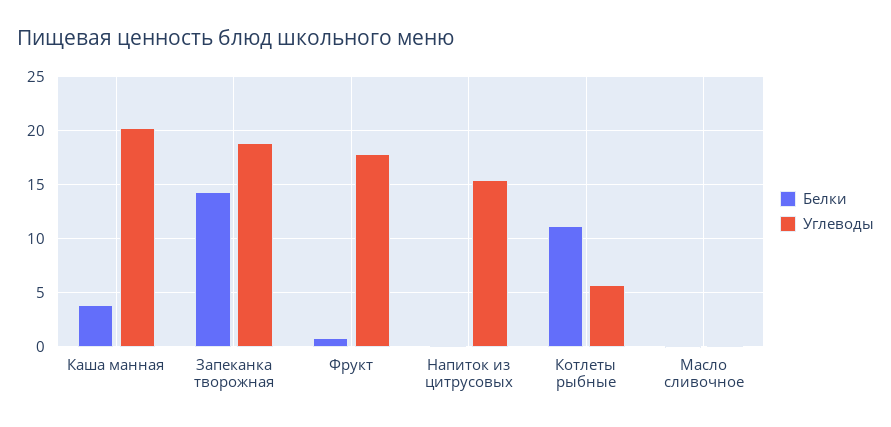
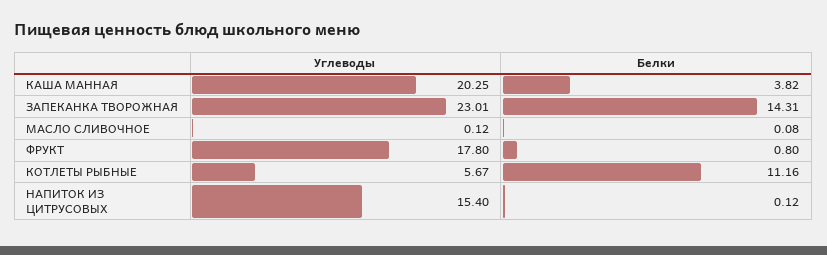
  {
    "Белки": {
      "Каша манная": 3.82,
      "Запеканка творожная": 14.31,
      "Фрукт": 0.8,
      "Напиток из цитрусовых": 0.12,
      "Котлеты рыбные": 11.16,
      "Масло сливочное": 0.08
    },
    "Углеводы": {
      "Каша манная": 20.25,
-     "Запеканка творожная": 19,
+     "Запеканка творожная": 23.01,
      "Фрукт": 17.8,
      "Напиток из цитрусовых": 15.4,
      "Котлеты рыбные": 5.67,
      "Масло сливочное": 0.12
    }
  }

